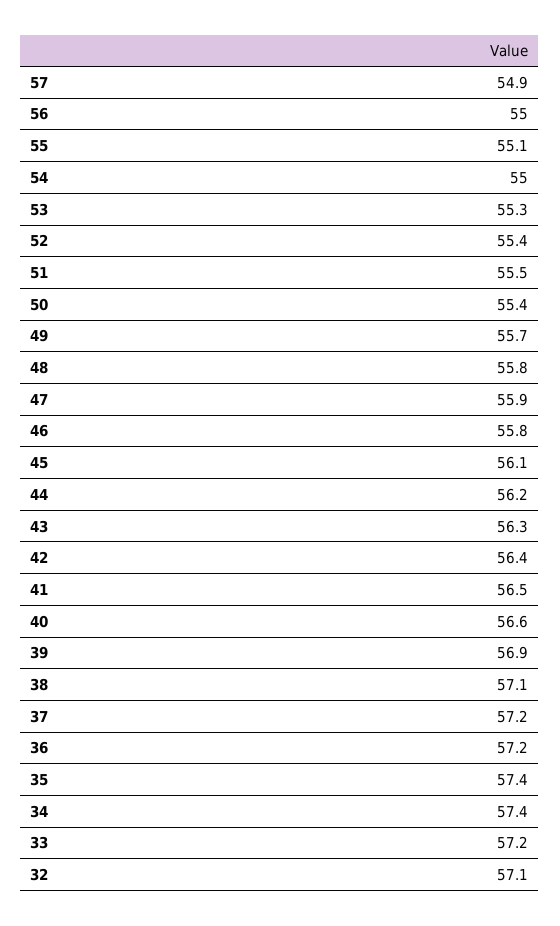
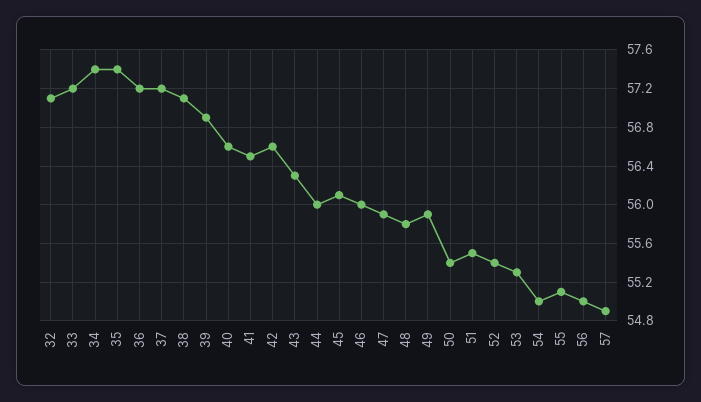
  {
    "57": 54.9,
    "56": 55,
    "55": 55.1,
    "54": 55,
    "53": 55.3,
    "52": 55.4,
    "51": 55.5,
    "50": 55.4,
-   "49": 55.7,
+   "49": 55.9,
    "48": 55.8,
    "47": 55.9,
-   "46": 55.8,
+   "46": 56,
    "45": 56.1,
-   "44": 56.2,
+   "44": 56,
    "43": 56.3,
-   "42": 56.4,
+   "42": 56.6,
    "41": 56.5,
    "40": 56.6,
    "39": 56.9,
    "38": 57.1,
    "37": 57.2,
    "36": 57.2,
    "35": 57.4,
    "34": 57.4,
    "33": 57.2,
    "32": 57.1
  }

